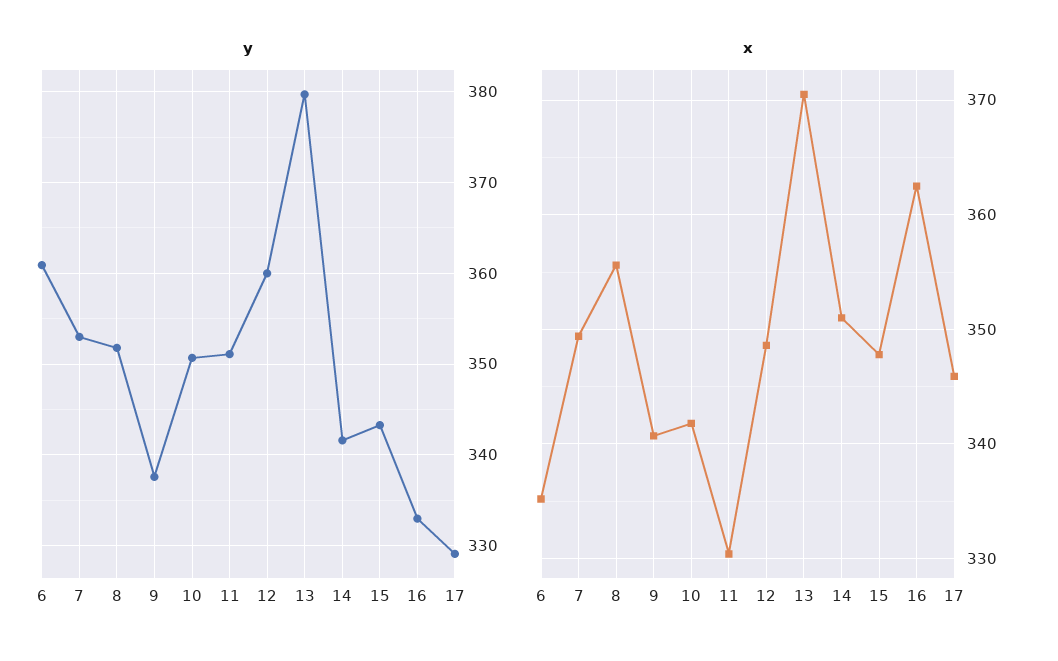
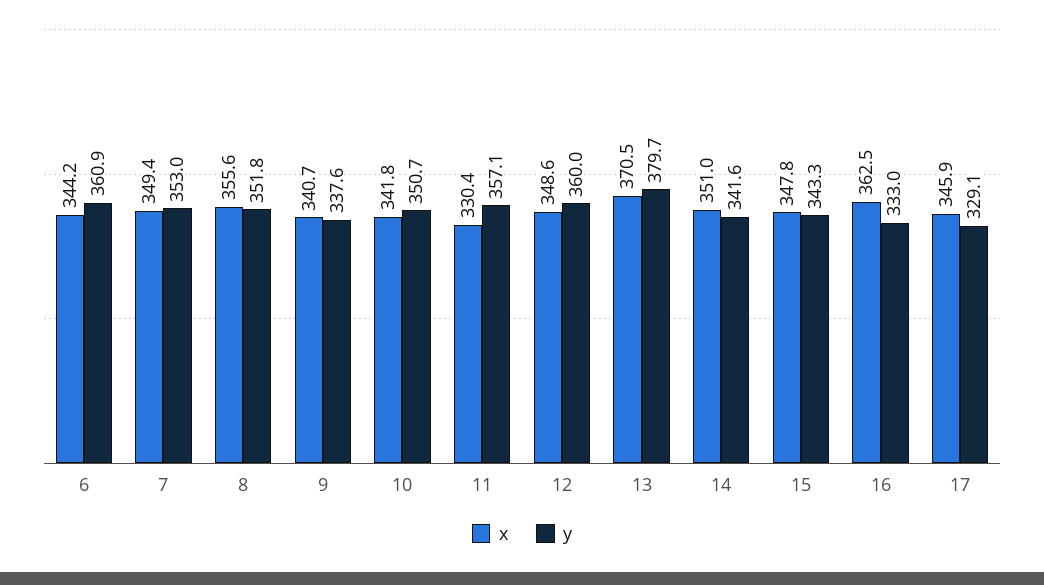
  {
    "y": {
      "6": 360.9,
      "7": 353,
      "8": 351.8,
      "9": 337.6,
      "10": 350.7,
-     "11": 351,
+     "11": 357.1,
      "12": 360,
      "13": 379.7,
      "14": 341.6,
      "15": 343.3,
      "16": 333,
      "17": 329.1
    },
    "x": {
-     "6": 335,
+     "6": 344.2,
      "7": 349.4,
      "8": 355.6,
      "9": 340.7,
      "10": 341.8,
      "11": 330.4,
      "12": 348.6,
      "13": 370.5,
      "14": 351,
      "15": 347.8,
      "16": 362.5,
      "17": 345.9
    }
  }

